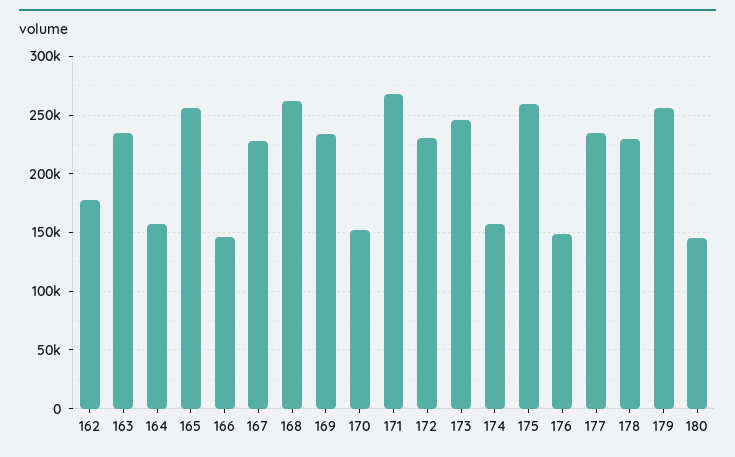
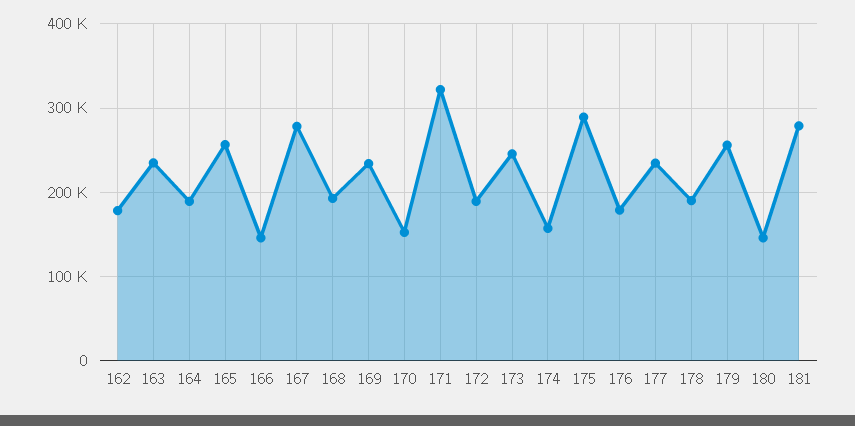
  {
    "162": 180000,
    "163": 230000,
-   "164": 160000,
+   "164": 190000,
    "165": 260000,
    "166": 150000,
-   "167": 230000,
+   "167": 280000,
-   "168": 260000,
+   "168": 190000,
    "169": 230000,
    "170": 150000,
-   "171": 270000,
+   "171": 320000,
-   "172": 230000,
+   "172": 190000,
    "173": 250000,
    "174": 160000,
-   "175": 260000,
+   "175": 290000,
-   "176": 150000,
+   "176": 180000,
    "177": 230000,
-   "178": 230000,
+   "178": 190000,
    "179": 260000,
-   "180": 150000
+   "180": 150000,
+   "181": 280000
  }

